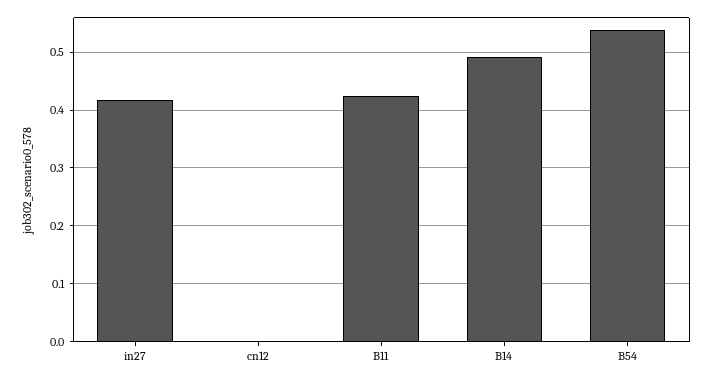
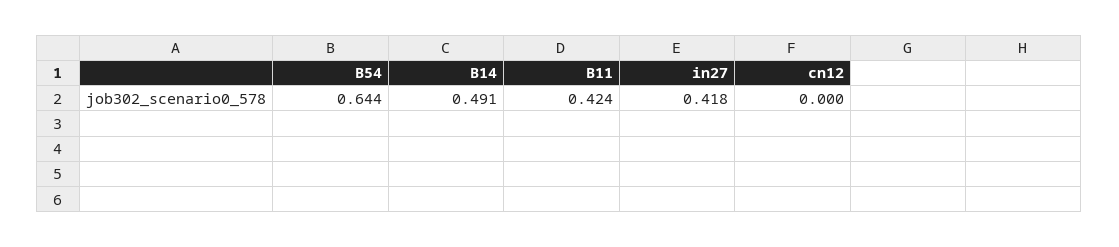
  {
    "in27": 0.418,
    "cn12": 0,
    "B11": 0.424,
    "B14": 0.491,
-   "B54": 0.54
+   "B54": 0.644
  }

